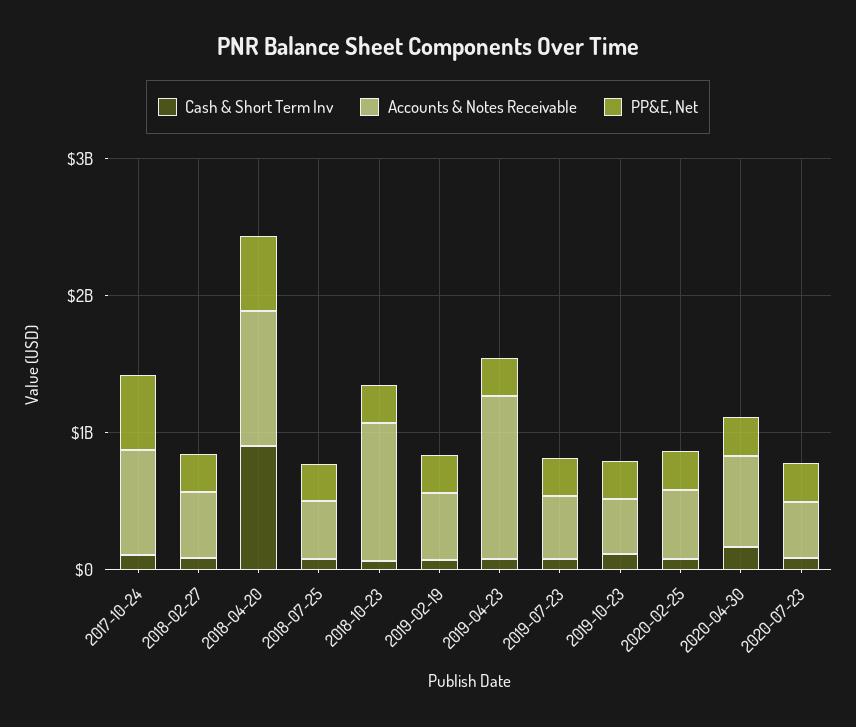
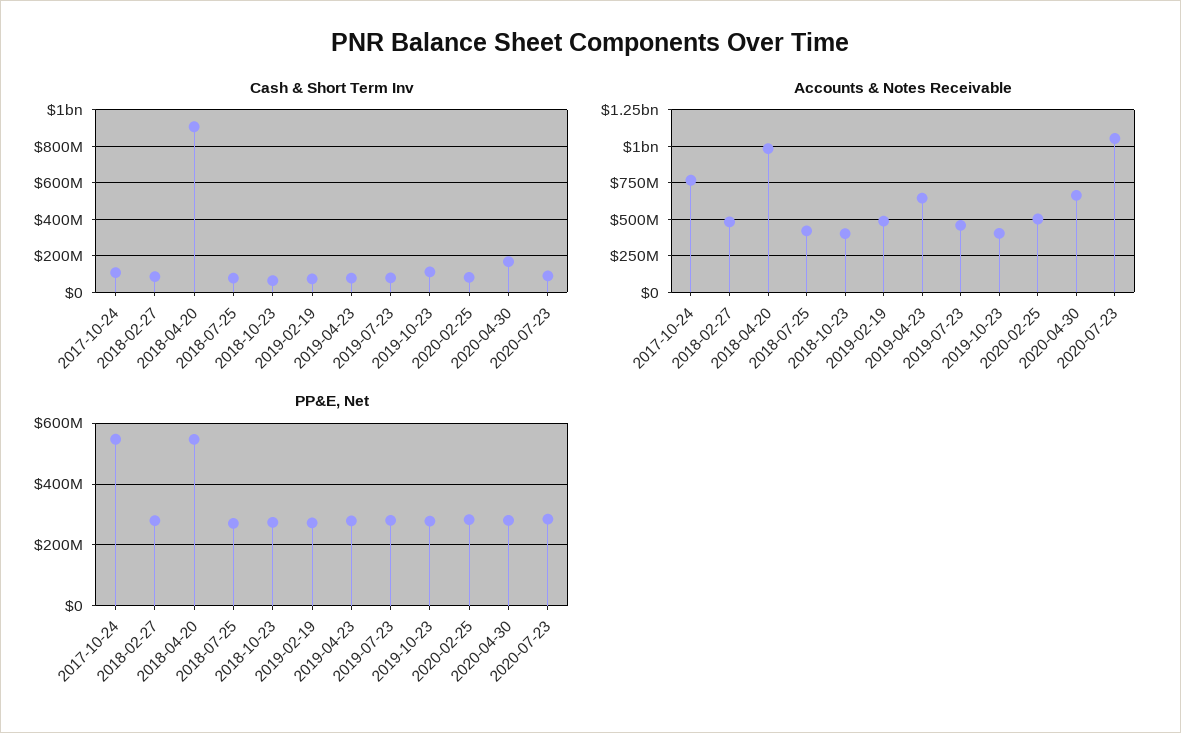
  {
    "Cash & Short Term Inv": {
      "2017-10-24": 100000000,
      "2018-02-27": 100000000,
      "2018-04-20": 900000000,
      "2018-07-25": 100000000,
      "2018-10-23": 50000000,
      "2019-02-19": 50000000,
      "2019-04-23": 100000000,
      "2019-07-23": 100000000,
      "2019-10-23": 100000000,
      "2020-02-25": 100000000,
      "2020-04-30": 150000000,
      "2020-07-23": 100000000
    },
    "Accounts & Notes Receivable": {
      "2017-10-24": 750000000,
      "2018-02-27": 500000000,
      "2018-04-20": 1000000000,
      "2018-07-25": 400000000,
-     "2018-10-23": 1000000000,
+     "2018-10-23": 400000000,
      "2019-02-19": 500000000,
-     "2019-04-23": 1200000000,
+     "2019-04-23": 650000000,
      "2019-07-23": 450000000,
      "2019-10-23": 400000000,
      "2020-02-25": 500000000,
      "2020-04-30": 650000000,
-     "2020-07-23": 400000000
+     "2020-07-23": 1050000000
    },
    "PP&E, Net": {
      "2017-10-24": 540000000,
      "2018-02-27": 280000000,
      "2018-04-20": 540000000,
      "2018-07-25": 280000000,
      "2018-10-23": 280000000,
      "2019-02-19": 280000000,
      "2019-04-23": 280000000,
      "2019-07-23": 280000000,
      "2019-10-23": 280000000,
      "2020-02-25": 280000000,
      "2020-04-30": 280000000,
      "2020-07-23": 280000000
    }
  }

